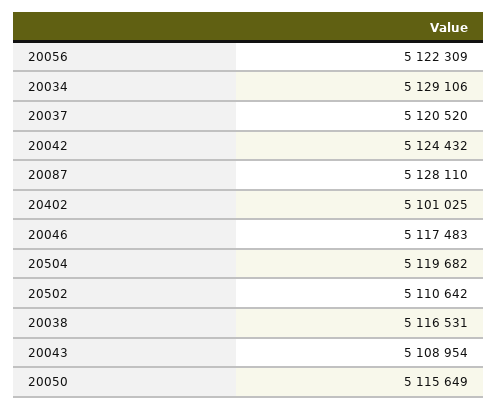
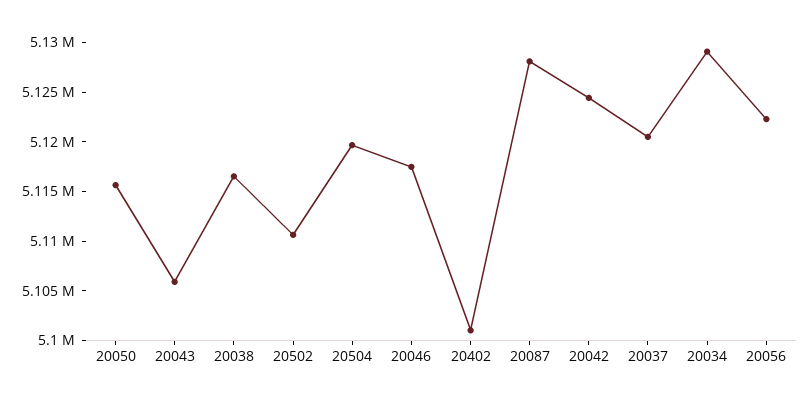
  {
    "20056": 5122309,
    "20034": 5129106,
    "20037": 5120520,
    "20042": 5124432,
    "20087": 5128110,
    "20402": 5101025,
    "20046": 5117483,
    "20504": 5119682,
    "20502": 5110642,
    "20038": 5116531,
-   "20043": 5108954,
+   "20043": 5106000,
    "20050": 5115649
  }

